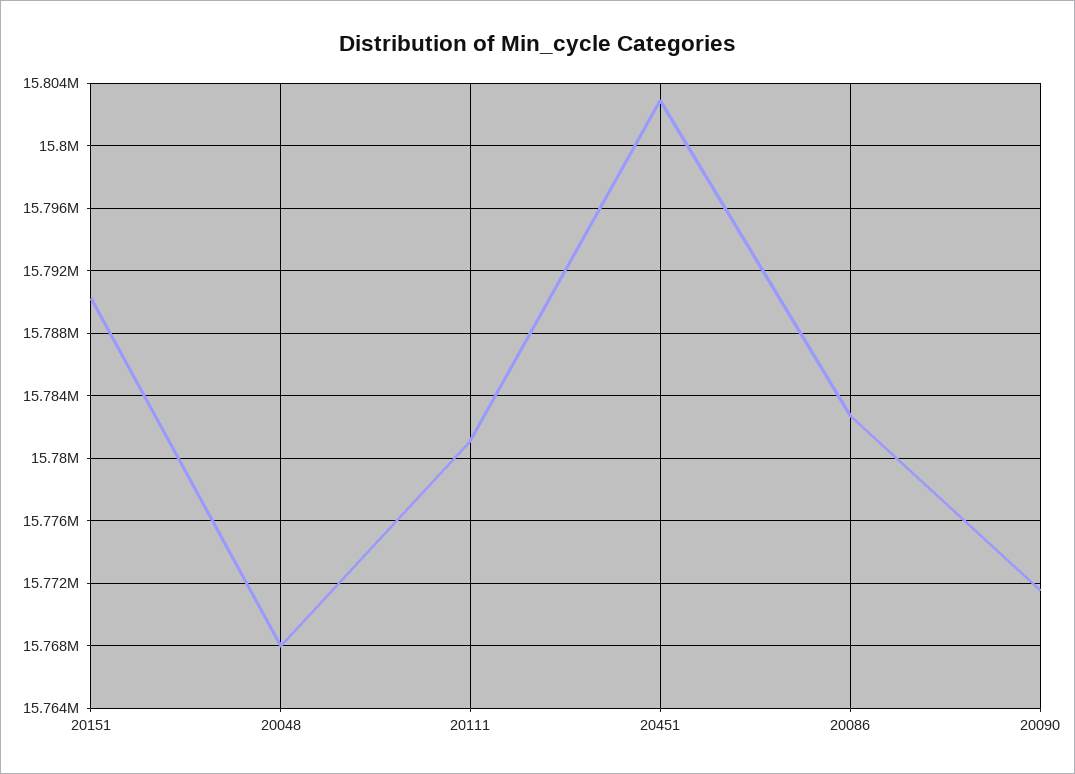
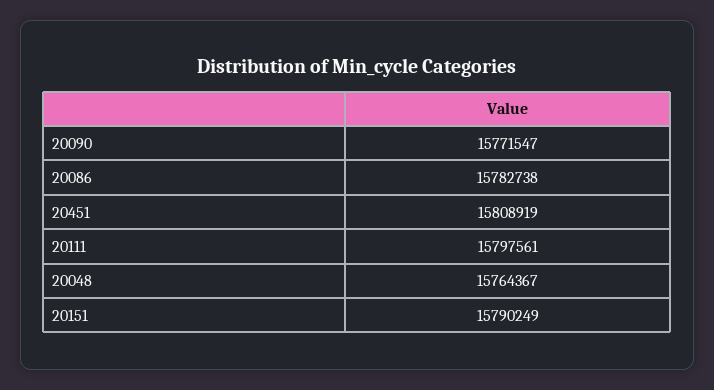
  {
    "20151": 15790249,
-   "20048": 15768000,
+   "20048": 15764367,
-   "20111": 15781000,
+   "20111": 15797561,
-   "20451": 15803000,
+   "20451": 15808919,
    "20086": 15782738,
    "20090": 15771547
  }

